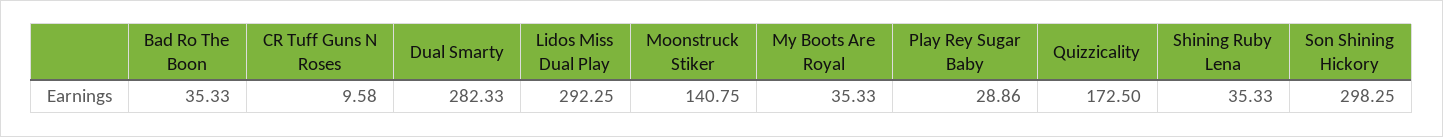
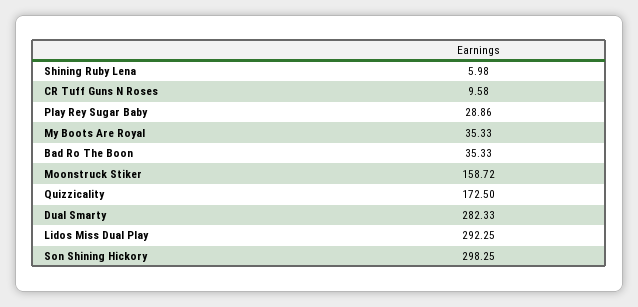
  {
    "Bad Ro The Boon": 35.33,
    "CR Tuff Guns N Roses": 9.58,
    "Dual Smarty": 282.33,
    "Lidos Miss Dual Play": 292.25,
-   "Moonstruck Stiker": 140.75,
+   "Moonstruck Stiker": 158.72,
    "My Boots Are Royal": 35.33,
    "Play Rey Sugar Baby": 28.86,
    "Quizzicality": 172.5,
-   "Shining Ruby Lena": 35.33,
+   "Shining Ruby Lena": 5.98,
    "Son Shining Hickory": 298.25
  }

